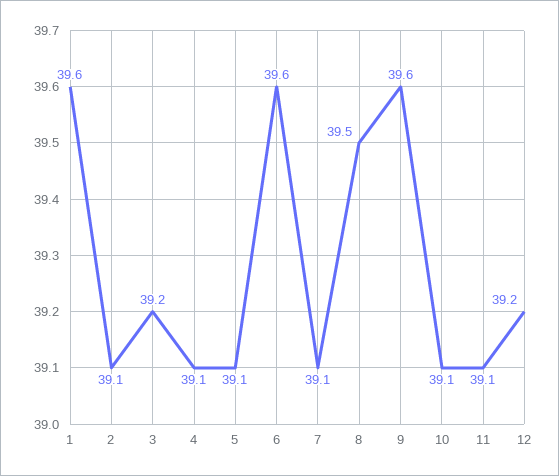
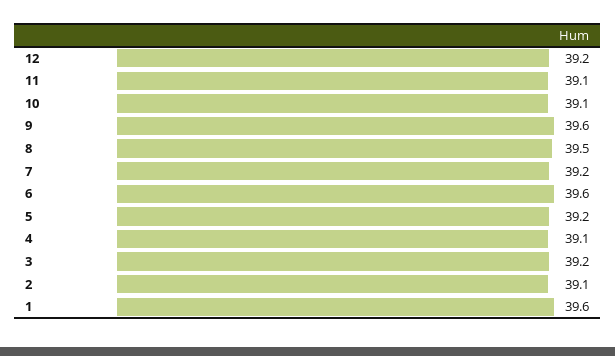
  {
    "1": 39.6,
    "2": 39.1,
    "3": 39.2,
    "4": 39.1,
-   "5": 39.1,
+   "5": 39.2,
    "6": 39.6,
-   "7": 39.1,
+   "7": 39.2,
    "8": 39.5,
    "9": 39.6,
    "10": 39.1,
    "11": 39.1,
    "12": 39.2
  }

